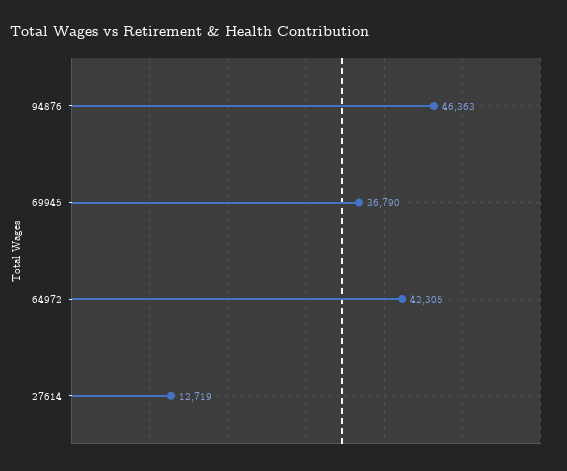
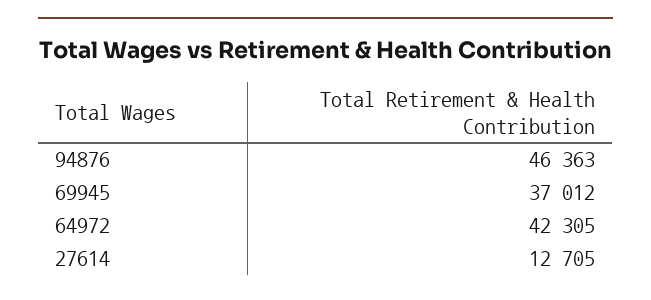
  {
    "94876": 46363,
-   "69945": 36790,
+   "69945": 37012,
    "64972": 42305,
-   "27614": 12719
+   "27614": 12705
  }

